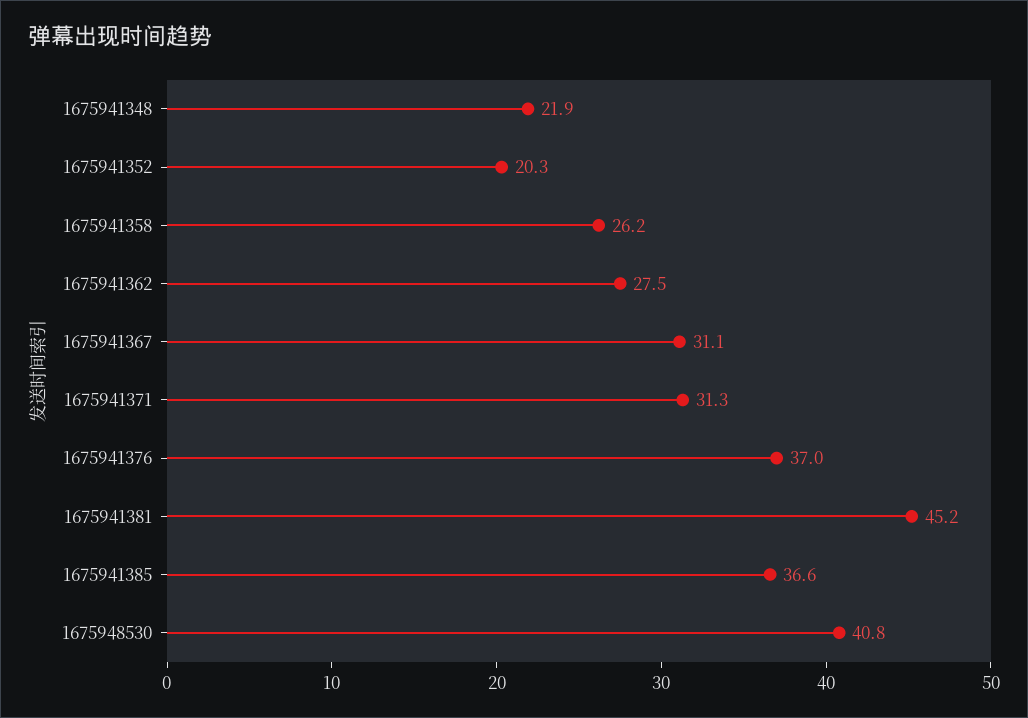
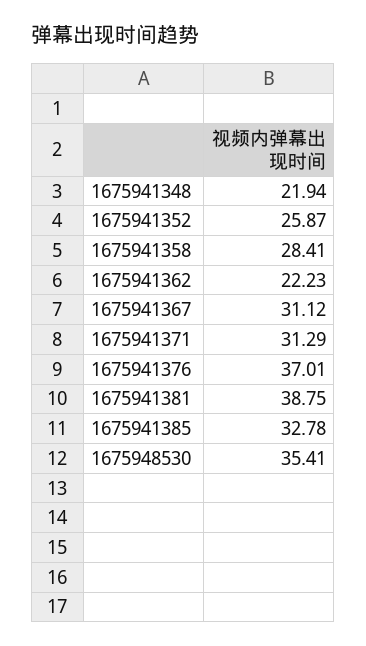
  {
    "1675941348": 21.94,
-   "1675941352": 20.3,
+   "1675941352": 25.87,
-   "1675941358": 26.2,
+   "1675941358": 28.41,
-   "1675941362": 27.5,
+   "1675941362": 22.23,
    "1675941367": 31.12,
    "1675941371": 31.29,
    "1675941376": 37.01,
-   "1675941381": 45.2,
+   "1675941381": 38.75,
-   "1675941385": 36.6,
+   "1675941385": 32.78,
-   "1675948530": 40.8
+   "1675948530": 35.41
  }

